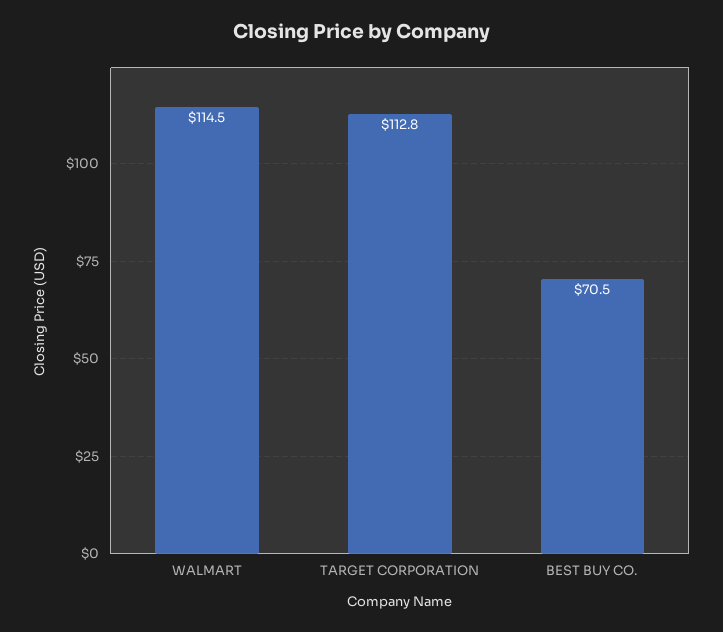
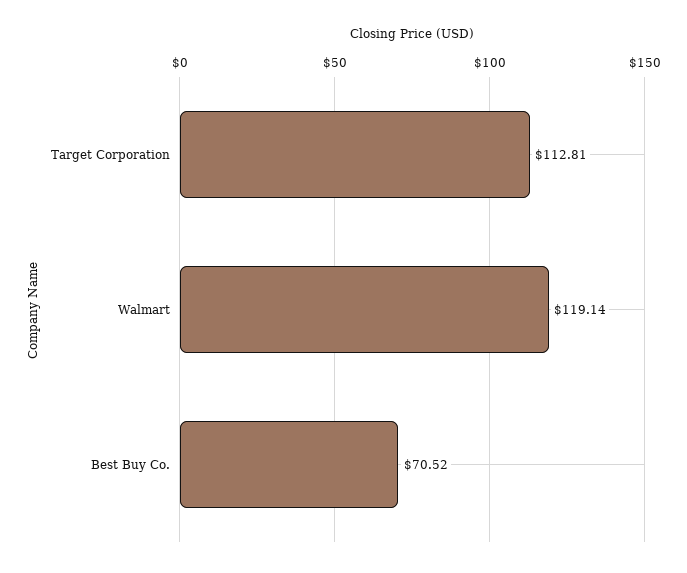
  {
-   "WALMART": 114.5,
+   "WALMART": 119.14,
    "TARGET CORPORATION": 112.81,
    "BEST BUY CO.": 70.52
  }

